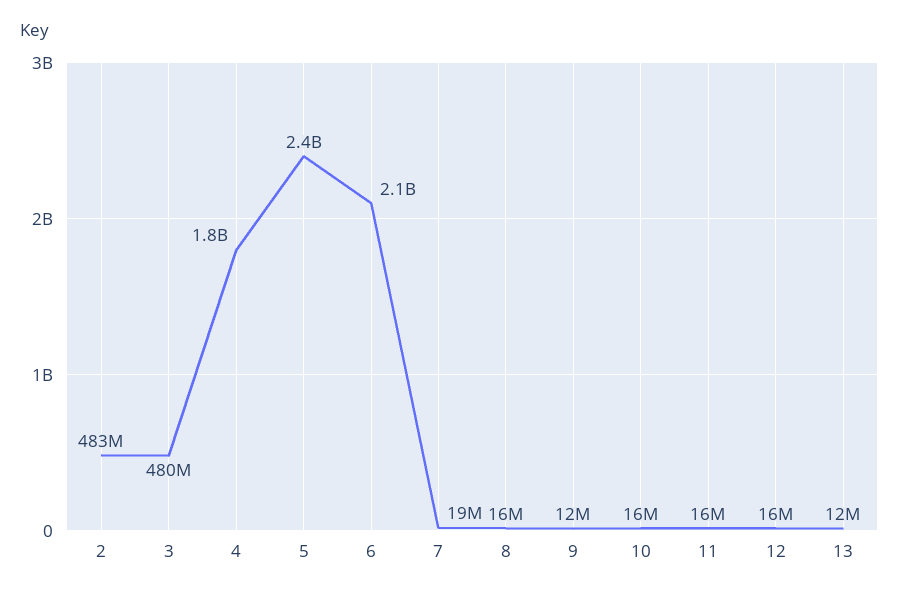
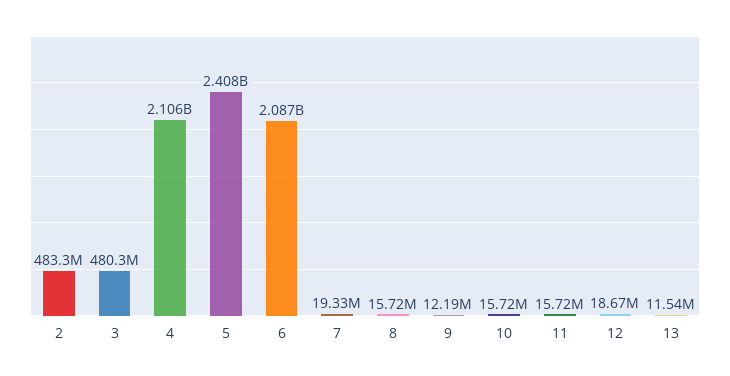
  {
    "2": 483300000,
    "3": 480300000,
-   "4": 1800000000,
+   "4": 2106000000,
    "5": 2408000000,
    "6": 2087000000,
    "7": 19330000,
    "8": 15720000,
    "9": 12190000,
    "10": 15720000,
    "11": 15720000,
-   "12": 16000000,
+   "12": 18670000,
    "13": 11540000
  }

